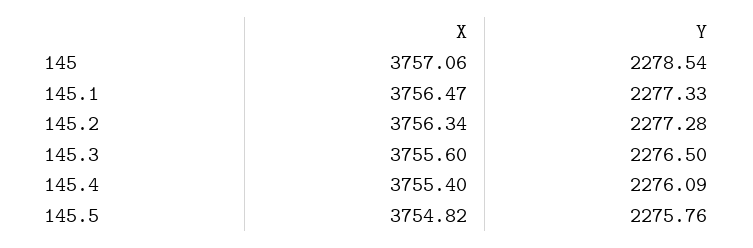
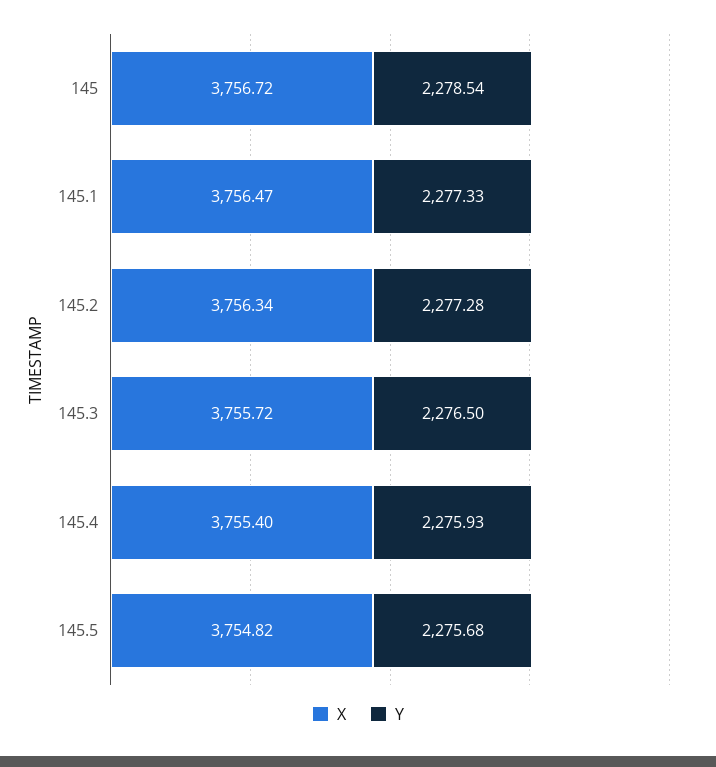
  {
    "X": {
-     "145": 3757.06,
+     "145": 3756.72,
      "145.1": 3756.47,
      "145.2": 3756.34,
-     "145.3": 3755.6,
+     "145.3": 3755.72,
      "145.4": 3755.4,
      "145.5": 3754.82
    },
    "Y": {
      "145": 2278.54,
      "145.1": 2277.33,
      "145.2": 2277.28,
      "145.3": 2276.5,
-     "145.4": 2276.09,
+     "145.4": 2275.93,
-     "145.5": 2275.76
+     "145.5": 2275.68
    }
  }

